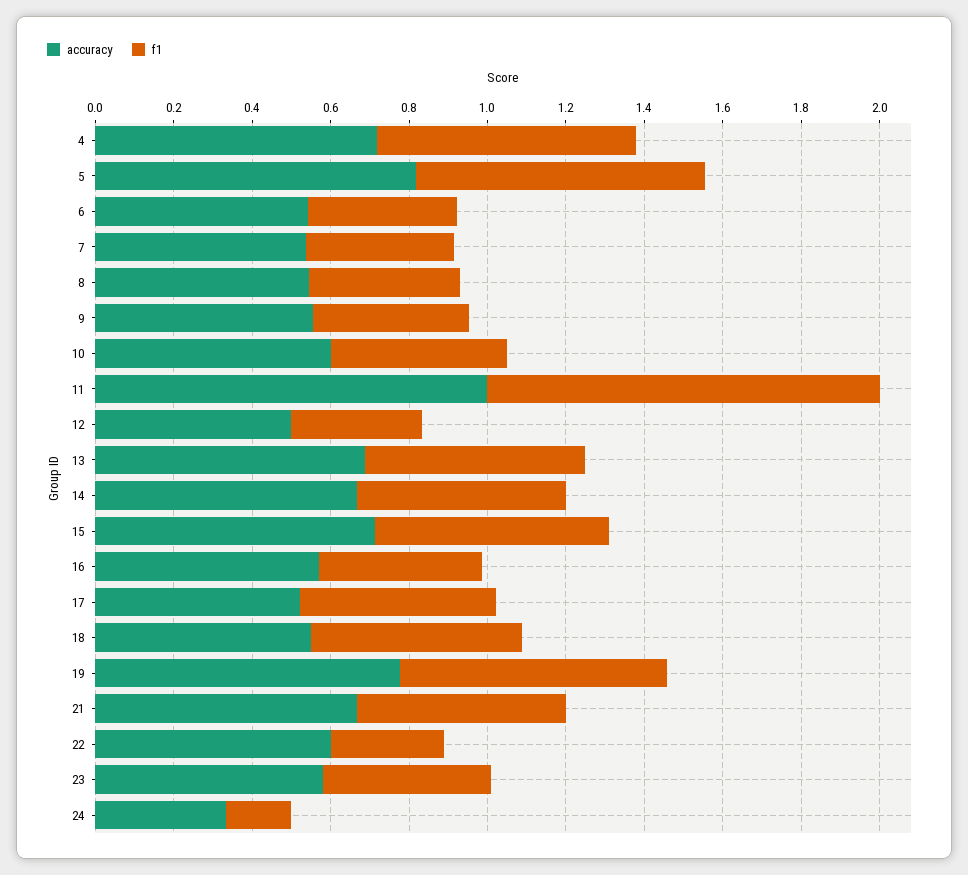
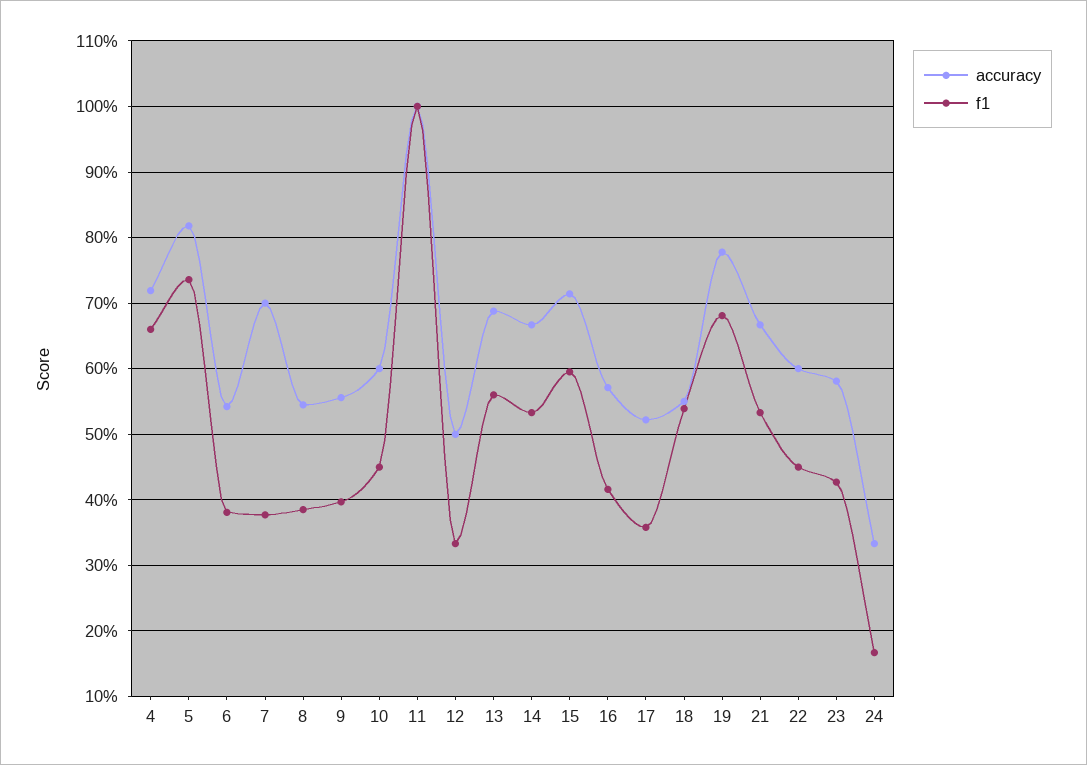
  {
    "accuracy": {
      "4": 0.72,
      "5": 0.82,
      "6": 0.54,
-     "7": 0.55,
+     "7": 0.7,
      "8": 0.55,
      "9": 0.56,
      "10": 0.6,
      "11": 1,
      "12": 0.5,
      "13": 0.69,
      "14": 0.67,
      "15": 0.71,
      "16": 0.57,
      "17": 0.52,
      "18": 0.55,
      "19": 0.78,
      "21": 0.67,
      "22": 0.6,
      "23": 0.58,
      "24": 0.33
    },
    "f1": {
      "4": 0.66,
      "5": 0.74,
      "6": 0.38,
      "7": 0.38,
      "8": 0.39,
      "9": 0.4,
      "10": 0.45,
      "11": 1,
      "12": 0.33,
      "13": 0.56,
      "14": 0.53,
      "15": 0.6,
      "16": 0.42,
-     "17": 0.5,
+     "17": 0.36,
      "18": 0.54,
      "19": 0.68,
      "21": 0.53,
-     "22": 0.3,
+     "22": 0.45,
      "23": 0.43,
      "24": 0.17
    }
  }

